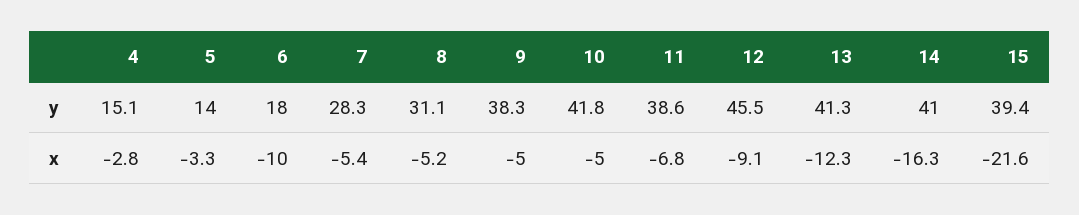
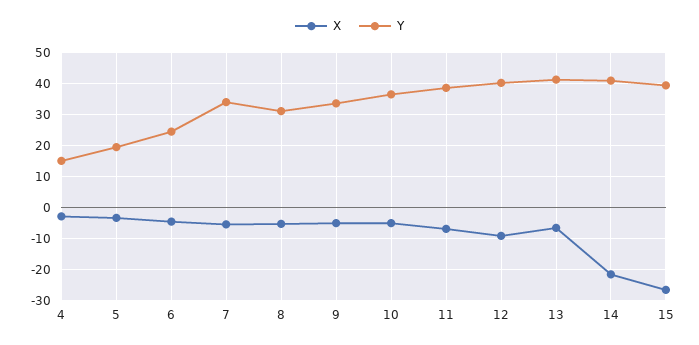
  {
    "y": {
      "4": 15.1,
-     "5": 14,
+     "5": 20,
-     "6": 18,
+     "6": 24,
-     "7": 28.3,
+     "7": 34,
      "8": 31.1,
-     "9": 38.3,
+     "9": 34,
-     "10": 41.8,
+     "10": 36,
      "11": 38.6,
-     "12": 45.5,
+     "12": 40,
      "13": 41.3,
      "14": 41,
      "15": 39.4
    },
    "x": {
      "4": -2.8,
      "5": -3.3,
-     "6": -10,
+     "6": -4,
      "7": -5.4,
      "8": -5.2,
      "9": -5,
      "10": -5,
      "11": -6.8,
      "12": -9.1,
-     "13": -12.3,
+     "13": -6,
-     "14": -16.3,
+     "14": -22,
-     "15": -21.6
+     "15": -26
    }
  }

